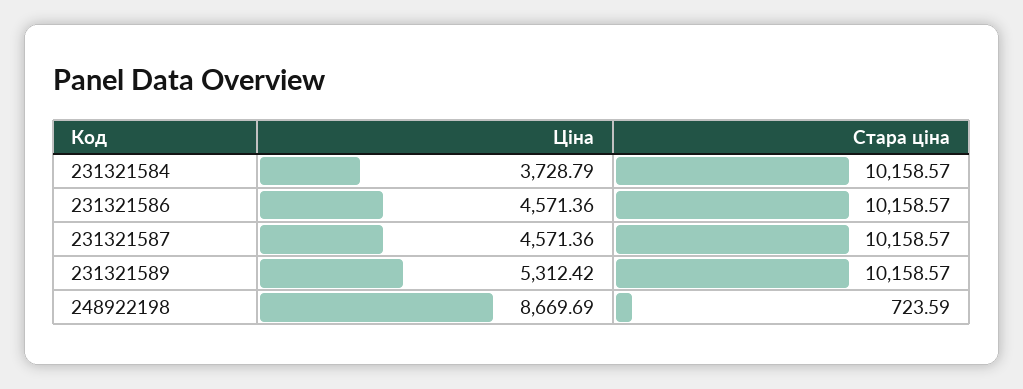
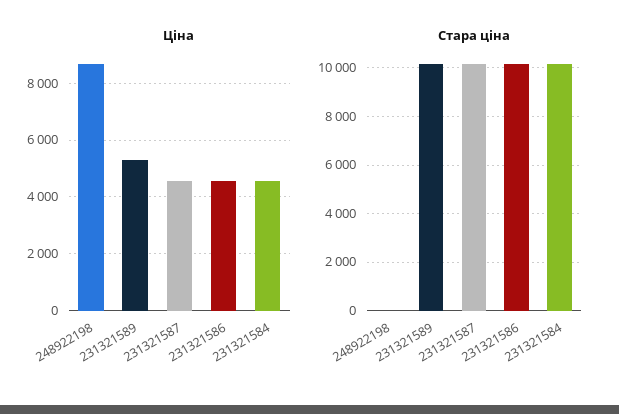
  {
    "Ціна": {
-     "231321584": 3728.79,
+     "231321584": 4500,
      "231321586": 4571.36,
      "231321587": 4571.36,
      "231321589": 5312.42,
      "248922198": 8669.69
    },
    "Стара ціна": {
      "231321584": 10158.57,
      "231321586": 10158.57,
      "231321587": 10158.57,
      "231321589": 10158.57,
-     "248922198": 723.59
+     "248922198": 0
    }
  }

